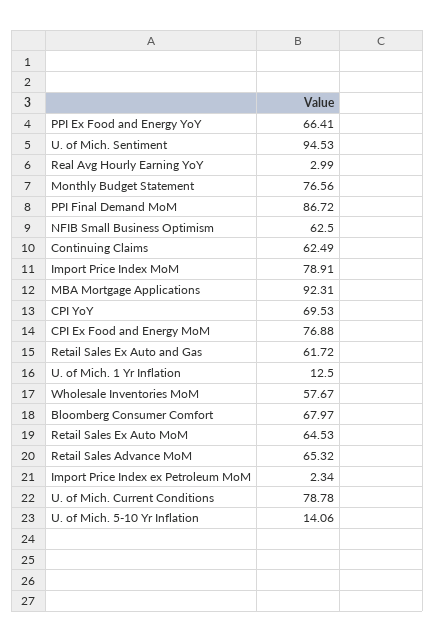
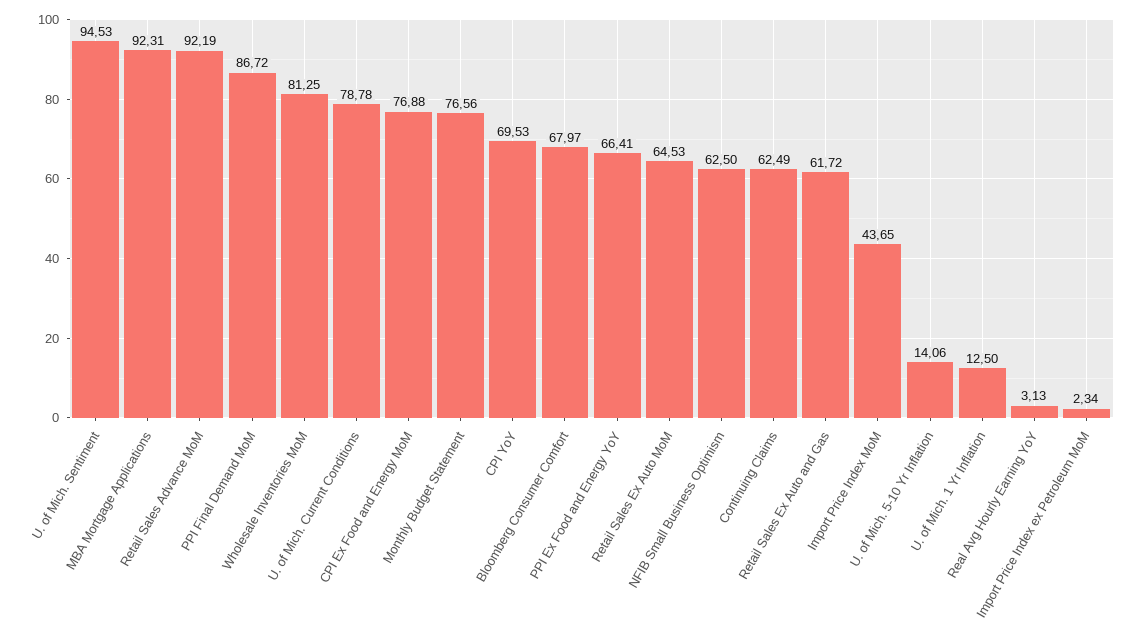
  {
    "PPI Ex Food and Energy YoY": 66.41,
    "U. of Mich. Sentiment": 94.53,
-   "Real Avg Hourly Earning YoY": 2.99,
+   "Real Avg Hourly Earning YoY": 3.13,
    "Monthly Budget Statement": 76.56,
    "PPI Final Demand MoM": 86.72,
    "NFIB Small Business Optimism": 62.5,
    "Continuing Claims": 62.49,
-   "Import Price Index MoM": 78.91,
+   "Import Price Index MoM": 43.65,
    "MBA Mortgage Applications": 92.31,
    "CPI YoY": 69.53,
    "CPI Ex Food and Energy MoM": 76.88,
    "Retail Sales Ex Auto and Gas": 61.72,
    "U. of Mich. 1 Yr Inflation": 12.5,
-   "Wholesale Inventories MoM": 57.67,
+   "Wholesale Inventories MoM": 81.25,
    "Bloomberg Consumer Comfort": 67.97,
    "Retail Sales Ex Auto MoM": 64.53,
-   "Retail Sales Advance MoM": 65.32,
+   "Retail Sales Advance MoM": 92.19,
    "Import Price Index ex Petroleum MoM": 2.34,
    "U. of Mich. Current Conditions": 78.78,
    "U. of Mich. 5-10 Yr Inflation": 14.06
  }

